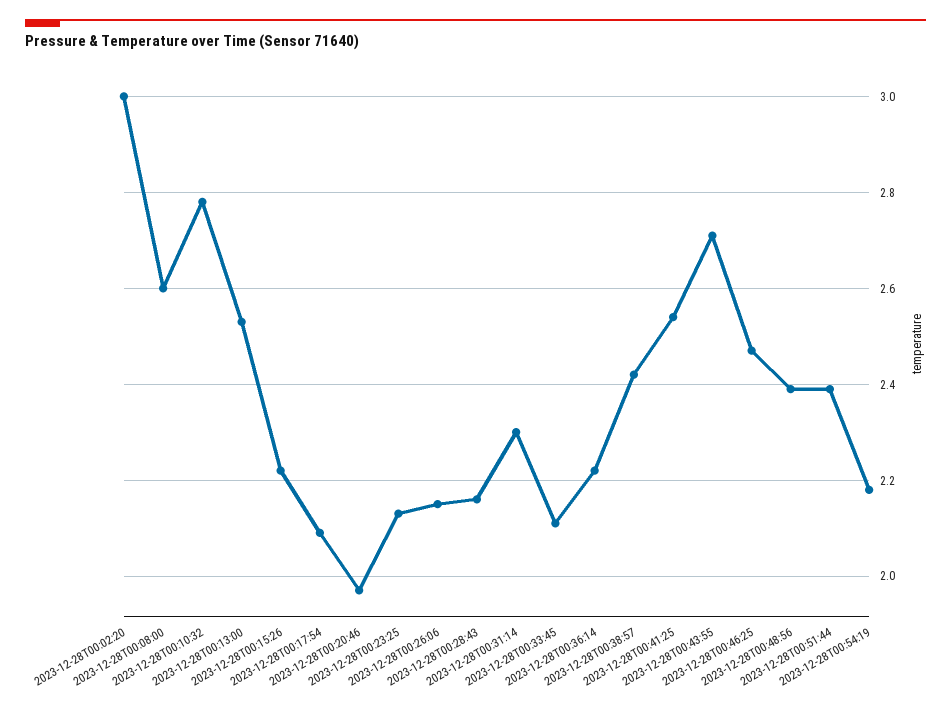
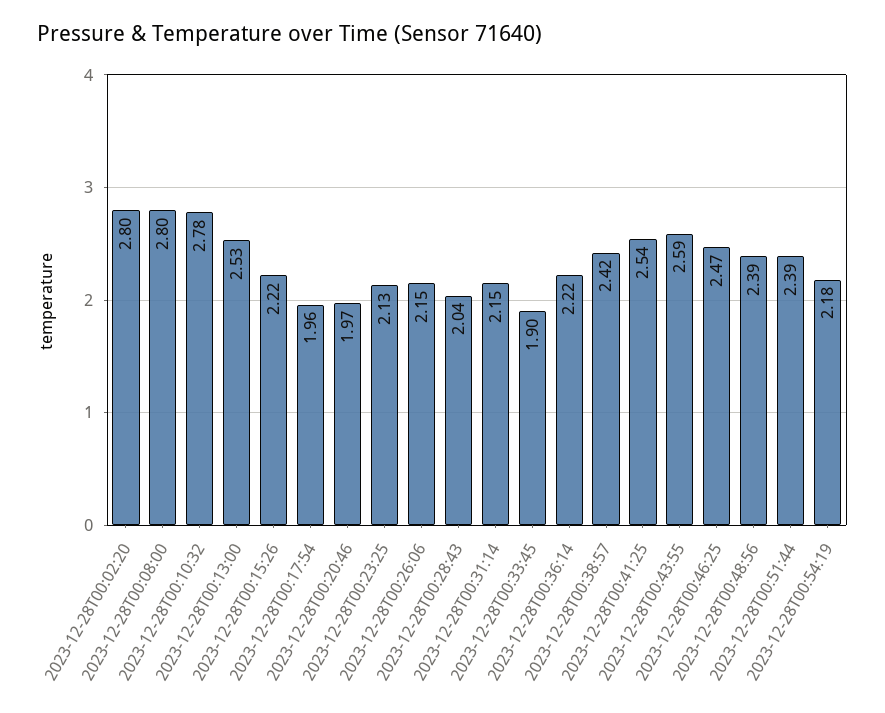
  {
-   "2023-12-28T00:02:20": 3,
+   "2023-12-28T00:02:20": 2.8,
-   "2023-12-28T00:08:00": 2.6,
+   "2023-12-28T00:08:00": 2.8,
    "2023-12-28T00:10:32": 2.78,
    "2023-12-28T00:13:00": 2.53,
    "2023-12-28T00:15:26": 2.22,
-   "2023-12-28T00:17:54": 2.1,
+   "2023-12-28T00:17:54": 1.96,
    "2023-12-28T00:20:46": 1.97,
    "2023-12-28T00:23:25": 2.13,
    "2023-12-28T00:26:06": 2.15,
-   "2023-12-28T00:28:43": 2.15,
+   "2023-12-28T00:28:43": 2.04,
-   "2023-12-28T00:31:14": 2.3,
+   "2023-12-28T00:31:14": 2.15,
-   "2023-12-28T00:33:45": 2.1,
+   "2023-12-28T00:33:45": 1.9,
    "2023-12-28T00:36:14": 2.22,
    "2023-12-28T00:38:57": 2.42,
    "2023-12-28T00:41:25": 2.54,
-   "2023-12-28T00:43:55": 2.7,
+   "2023-12-28T00:43:55": 2.59,
    "2023-12-28T00:46:25": 2.47,
    "2023-12-28T00:48:56": 2.39,
    "2023-12-28T00:51:44": 2.39,
    "2023-12-28T00:54:19": 2.18
  }

